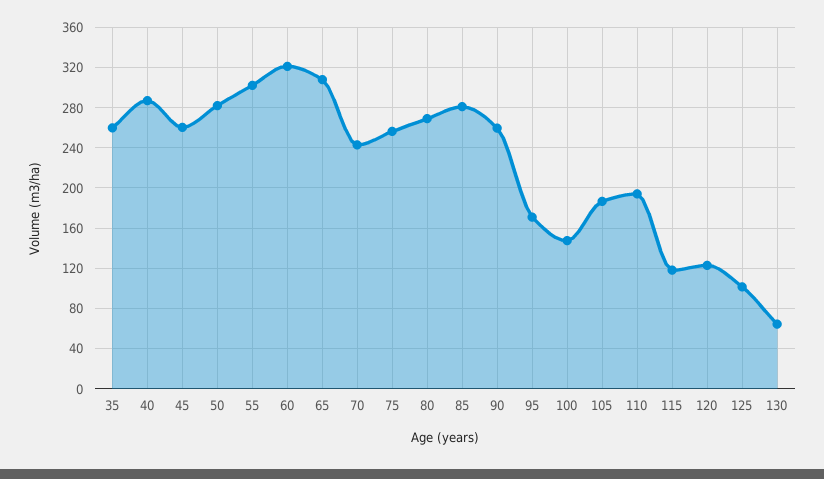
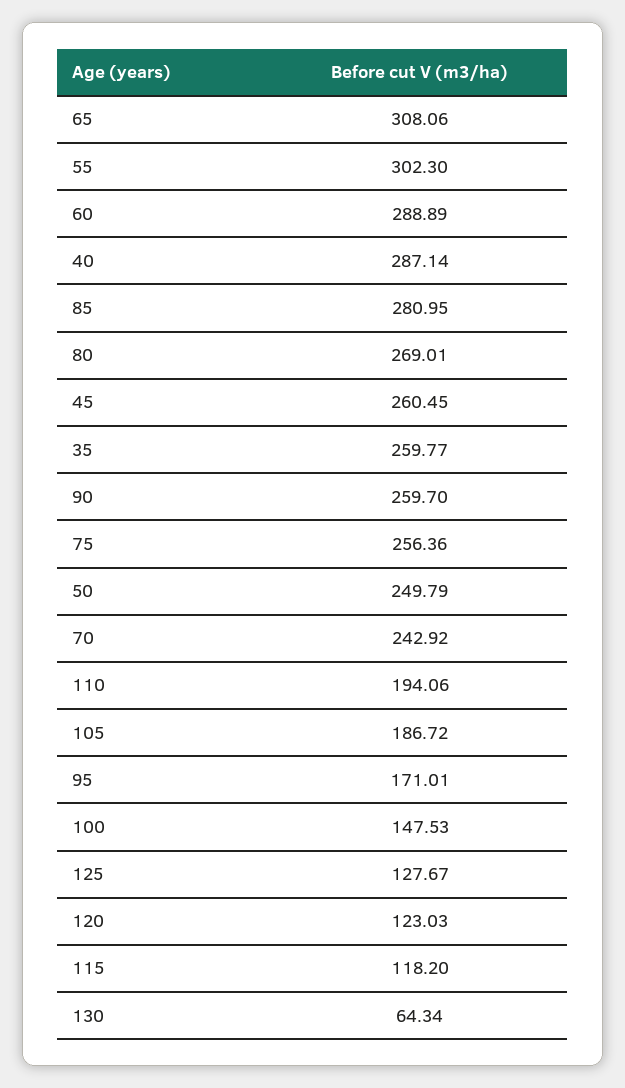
  {
    "35": 259.77,
    "40": 287.14,
    "45": 260.45,
-   "50": 280,
+   "50": 249.79,
    "55": 302.3,
-   "60": 320,
+   "60": 288.89,
    "65": 308.06,
    "70": 242.92,
    "75": 256.36,
    "80": 269.01,
    "85": 280.95,
    "90": 259.7,
    "95": 171.01,
    "100": 147.53,
    "105": 186.72,
    "110": 194.06,
    "115": 118.2,
    "120": 123.03,
-   "125": 100,
+   "125": 127.67,
    "130": 64.34
  }

